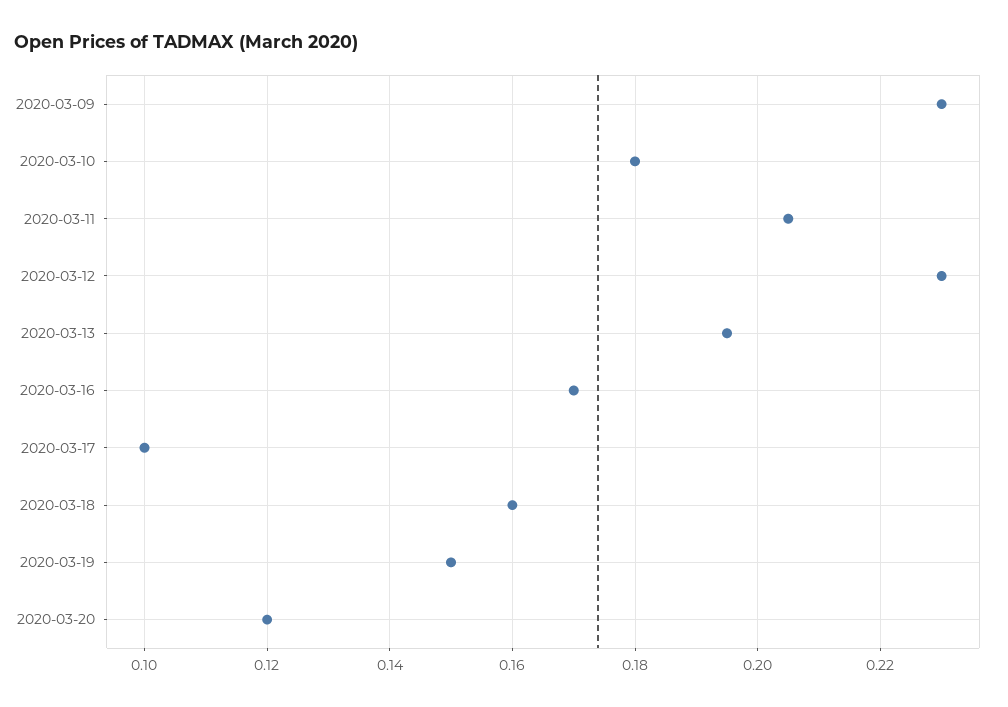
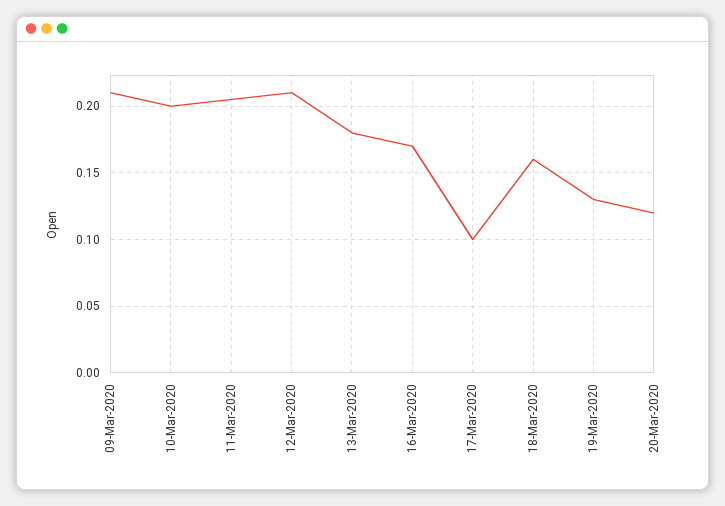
  {
-   "2020-03-09": 0.23,
+   "2020-03-09": 0.21,
-   "2020-03-10": 0.18,
+   "2020-03-10": 0.2,
    "2020-03-11": 0.205,
-   "2020-03-12": 0.23,
+   "2020-03-12": 0.21,
-   "2020-03-13": 0.195,
+   "2020-03-13": 0.18,
    "2020-03-16": 0.17,
    "2020-03-17": 0.1,
    "2020-03-18": 0.16,
-   "2020-03-19": 0.15,
+   "2020-03-19": 0.13,
    "2020-03-20": 0.12
  }

